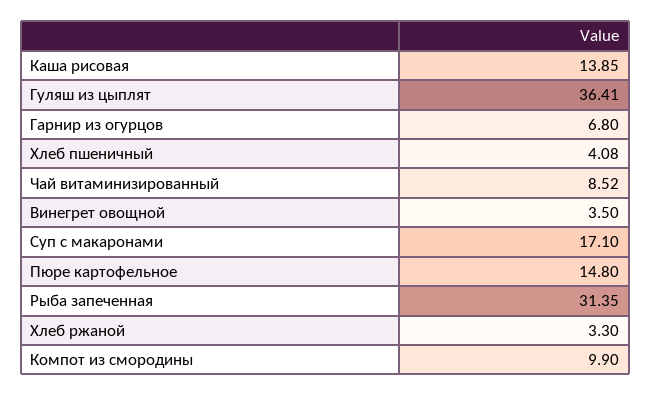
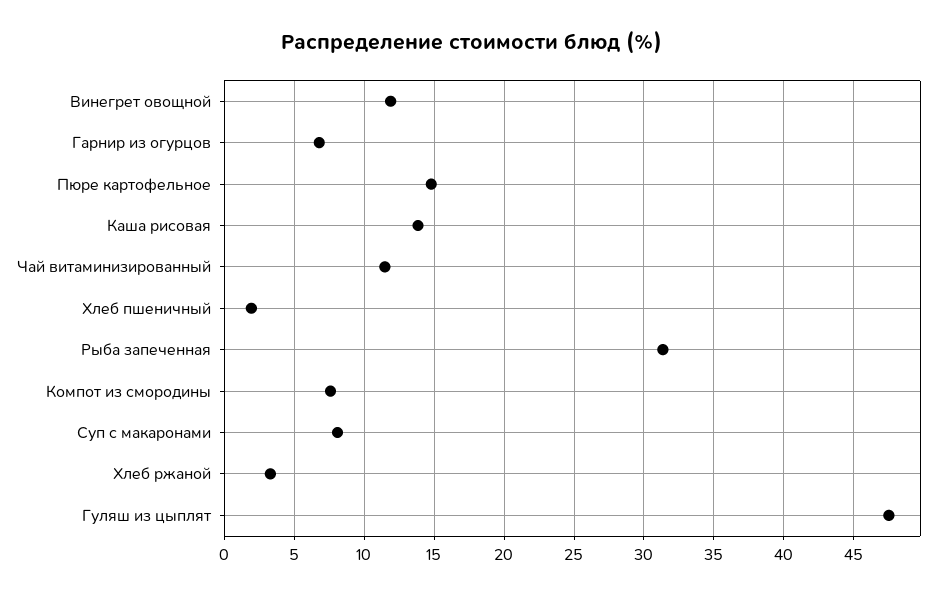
  {
    "Каша рисовая": 13.85,
-   "Гуляш из цыплят": 36.41,
+   "Гуляш из цыплят": 47.5,
    "Гарнир из огурцов": 6.8,
-   "Хлеб пшеничный": 4.08,
+   "Хлеб пшеничный": 2,
-   "Чай витаминизированный": 8.52,
+   "Чай витаминизированный": 11.5,
-   "Винегрет овощной": 3.5,
+   "Винегрет овощной": 12,
-   "Суп с макаронами": 17.1,
+   "Суп с макаронами": 8,
    "Пюре картофельное": 14.8,
    "Рыба запеченная": 31.35,
    "Хлеб ржаной": 3.3,
-   "Компот из смородины": 9.9
+   "Компот из смородины": 7.5
  }

